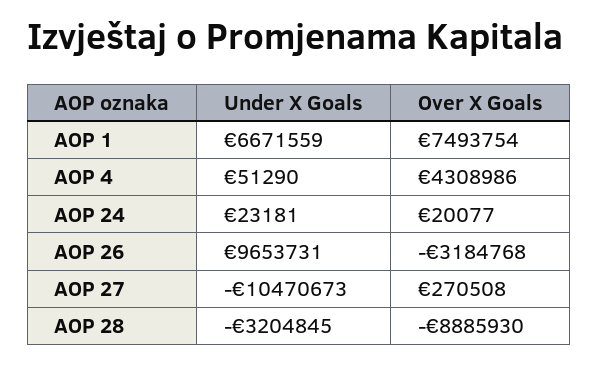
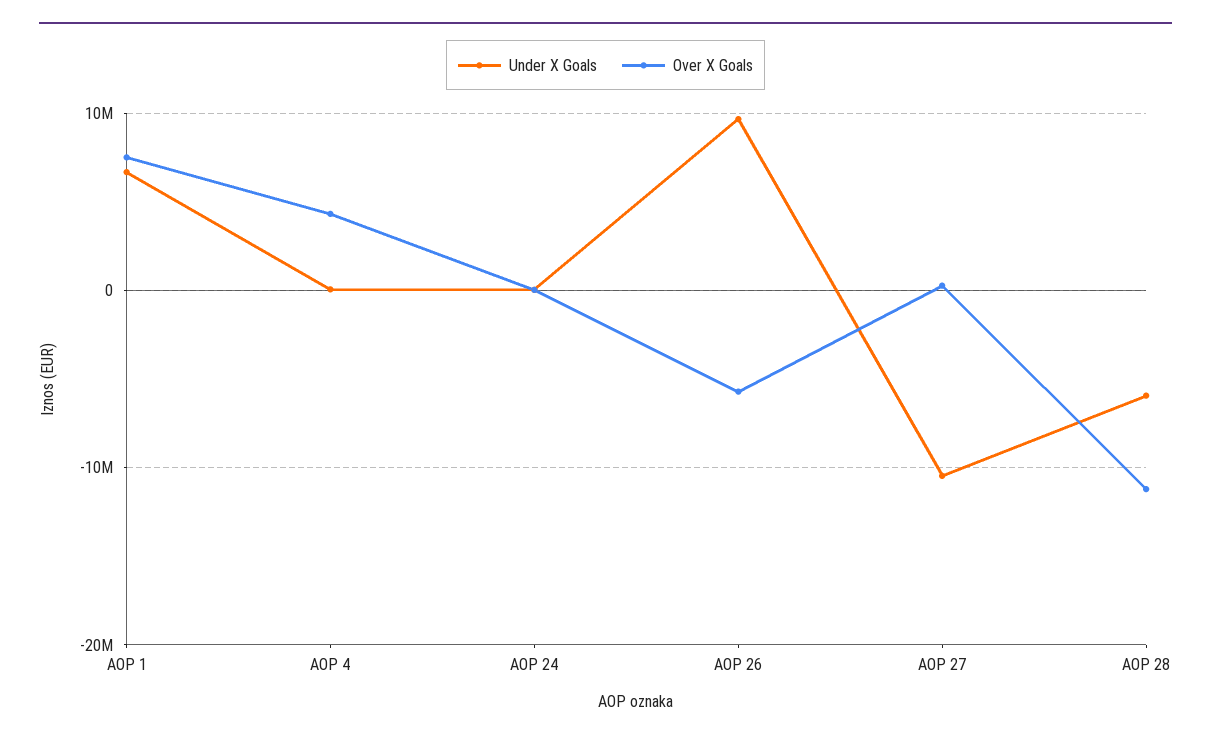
  {
    "Under X Goals": {
      "AOP 1": 6671559,
      "AOP 4": 51290,
      "AOP 24": 23181,
      "AOP 26": 9653731,
      "AOP 27": -10470673,
-     "AOP 28": -3204845
+     "AOP 28": -6000000
    },
    "Over X Goals": {
      "AOP 1": 7493754,
      "AOP 4": 4308986,
      "AOP 24": 20077,
-     "AOP 26": -3184768,
+     "AOP 26": -6000000,
      "AOP 27": 270508,
-     "AOP 28": -8885930
+     "AOP 28": -11000000
    }
  }

